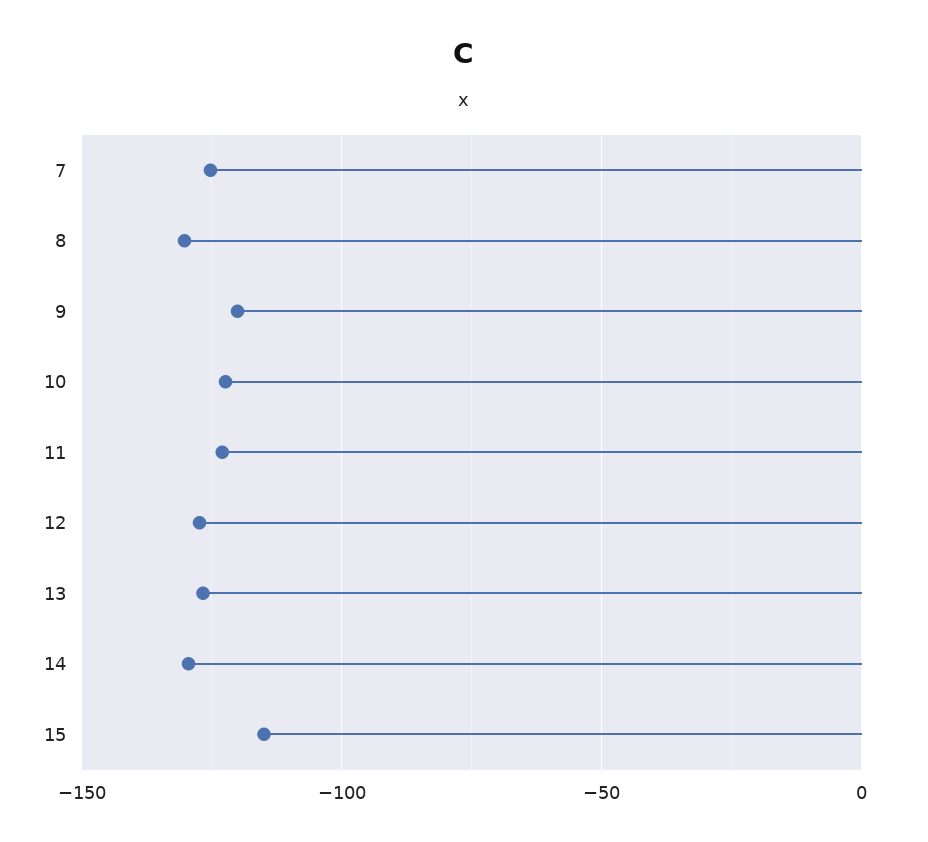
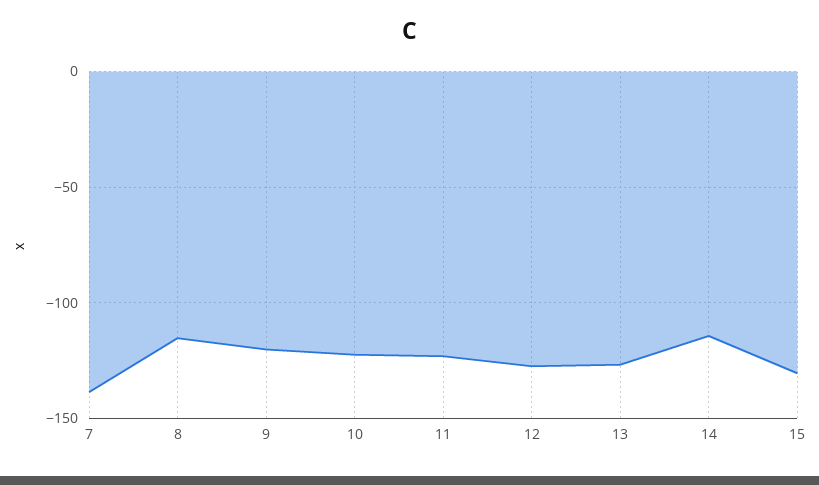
  {
-   "7": -125,
+   "7": -140,
-   "8": -130,
+   "8": -115,
    "9": -120,
    "10": -120,
    "11": -125,
    "12": -125,
    "13": -125,
-   "14": -130,
+   "14": -115,
-   "15": -115
+   "15": -130
  }

